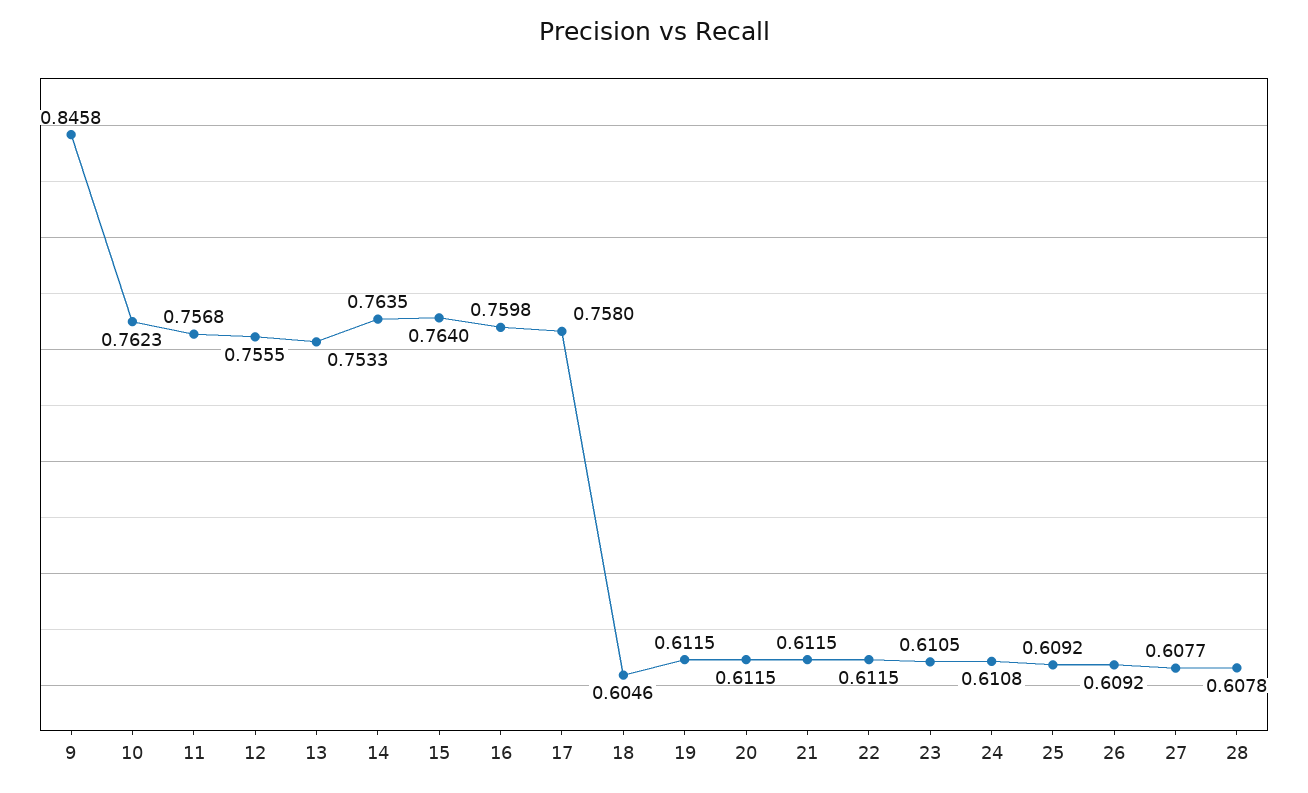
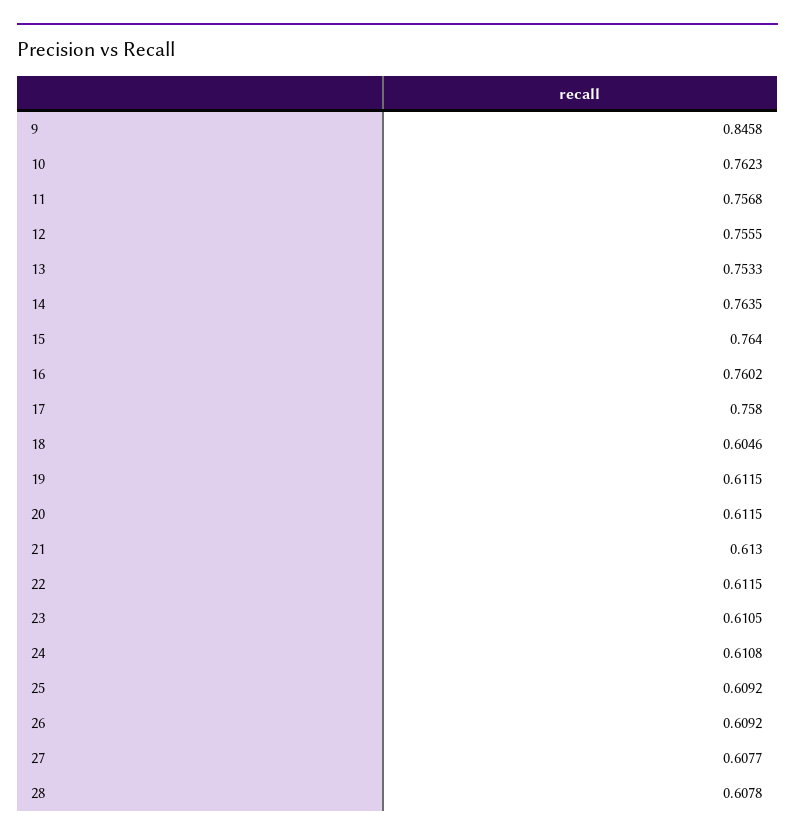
  {
    "9": 0.8458,
    "10": 0.7623,
    "11": 0.7568,
    "12": 0.7555,
    "13": 0.7533,
    "14": 0.7635,
    "15": 0.764,
-   "16": 0.7598,
+   "16": 0.7602,
    "17": 0.758,
    "18": 0.6046,
    "19": 0.6115,
    "20": 0.6115,
-   "21": 0.6115,
+   "21": 0.613,
    "22": 0.6115,
    "23": 0.6105,
    "24": 0.6108,
    "25": 0.6092,
    "26": 0.6092,
    "27": 0.6077,
    "28": 0.6078
  }

